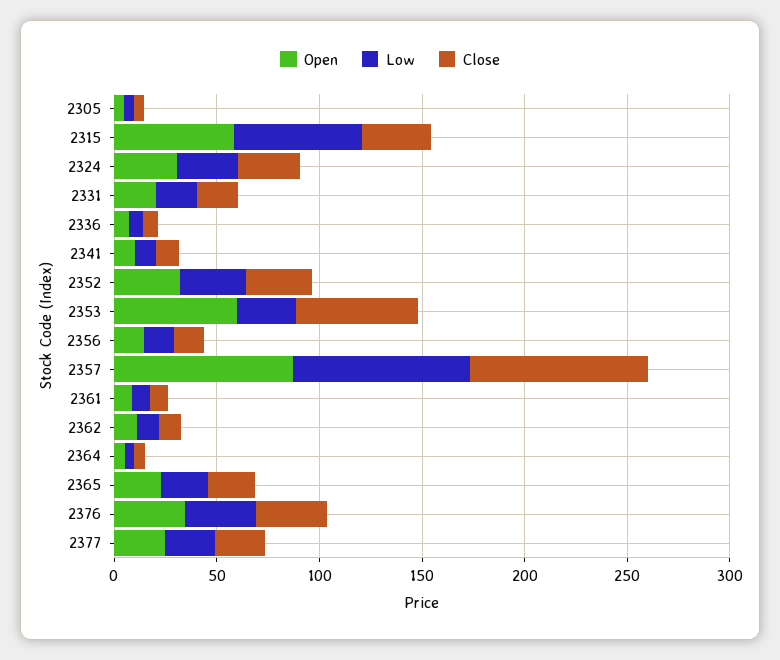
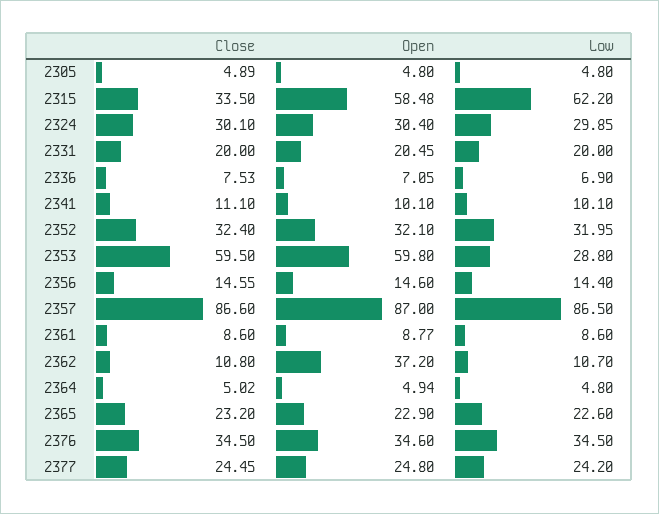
  {
    "Open": {
      "2305": 4.8,
      "2315": 58.48,
      "2324": 30.4,
      "2331": 20.45,
      "2336": 7.05,
      "2341": 10.1,
      "2352": 32.1,
      "2353": 59.8,
      "2356": 14.6,
      "2357": 87,
      "2361": 8.77,
-     "2362": 10,
+     "2362": 37.2,
      "2364": 4.94,
      "2365": 22.9,
      "2376": 34.6,
      "2377": 24.8
    },
    "Low": {
      "2305": 4.8,
      "2315": 62.2,
      "2324": 29.85,
      "2331": 20,
      "2336": 6.9,
      "2341": 10.1,
      "2352": 31.95,
      "2353": 28.8,
      "2356": 14.4,
      "2357": 86.5,
      "2361": 8.6,
      "2362": 10.7,
      "2364": 4.8,
      "2365": 22.6,
      "2376": 34.5,
      "2377": 24.2
    },
    "Close": {
      "2305": 4.89,
      "2315": 33.5,
      "2324": 30.1,
      "2331": 20,
      "2336": 7.53,
      "2341": 11.1,
      "2352": 32.4,
      "2353": 59.5,
      "2356": 14.55,
      "2357": 86.6,
      "2361": 8.6,
      "2362": 10.8,
      "2364": 5.02,
      "2365": 23.2,
      "2376": 34.5,
      "2377": 24.45
    }
  }

